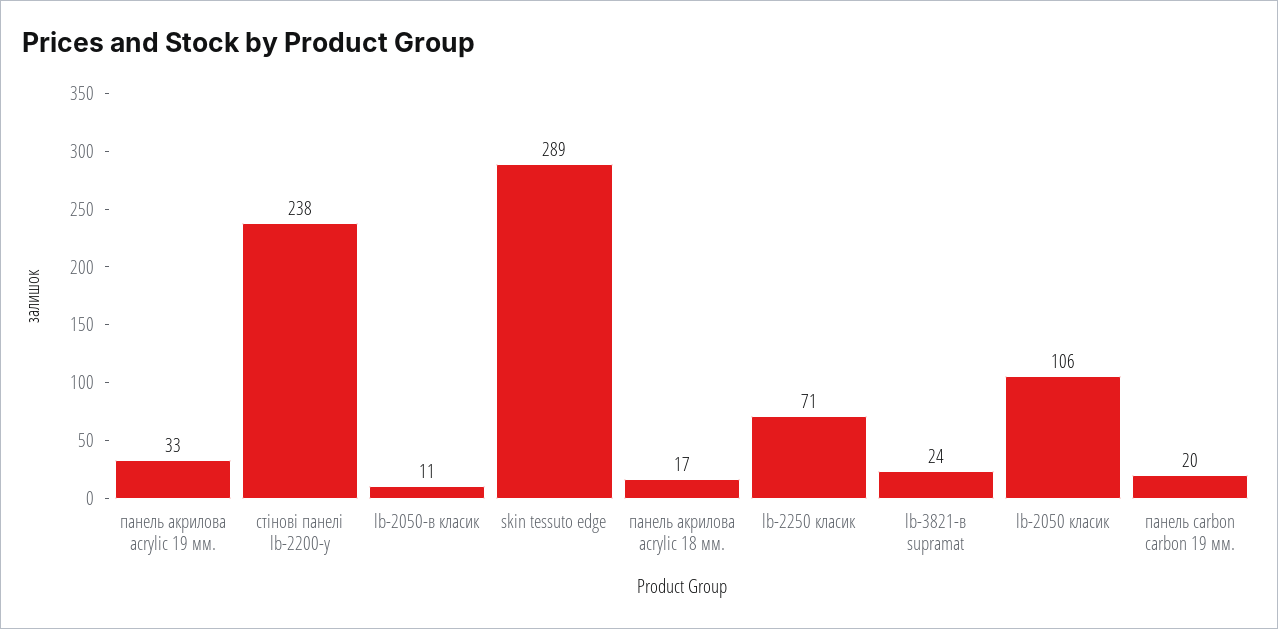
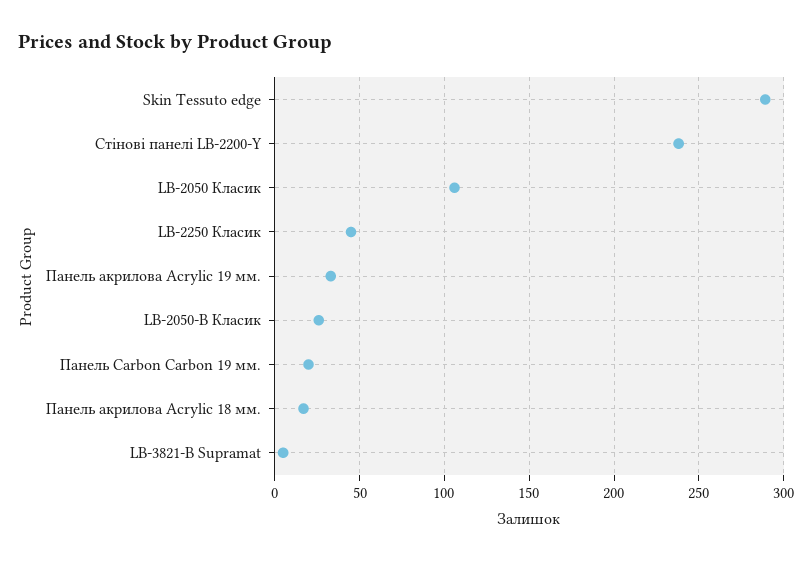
  {
    "панель акрилова acrylic 19 мм.": 33,
    "стінові панелі lb-2200-y": 238,
-   "lb-2050-в класик": 11,
+   "lb-2050-в класик": 25,
    "skin tessuto edge": 289,
    "панель акрилова acrylic 18 мм.": 17,
-   "lb-2250 класик": 71,
+   "lb-2250 класик": 45,
-   "lb-3821-в supramat": 24,
+   "lb-3821-в supramat": 5,
    "lb-2050 класик": 106,
    "панель carbon carbon 19 мм.": 20
  }

